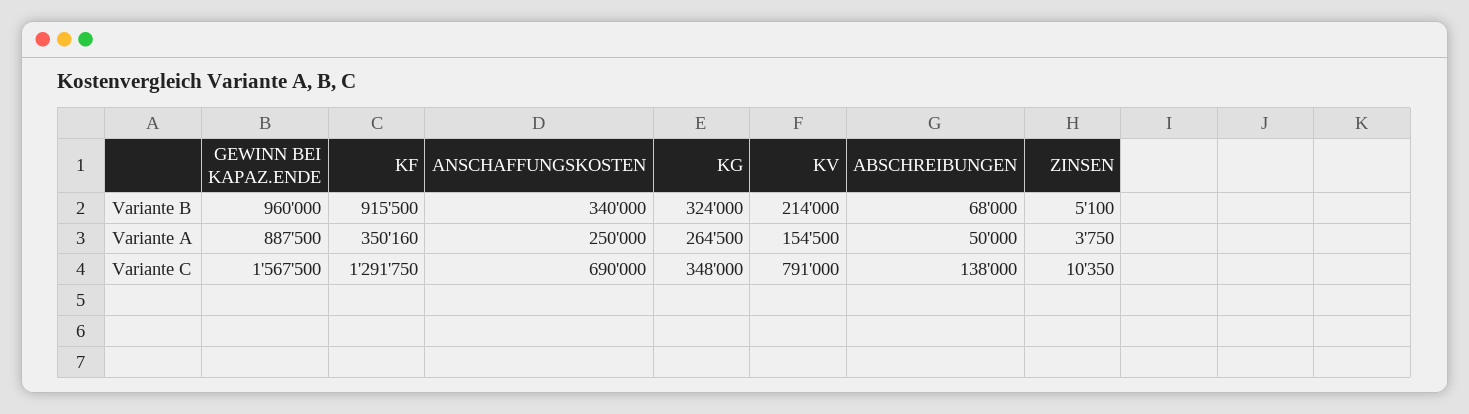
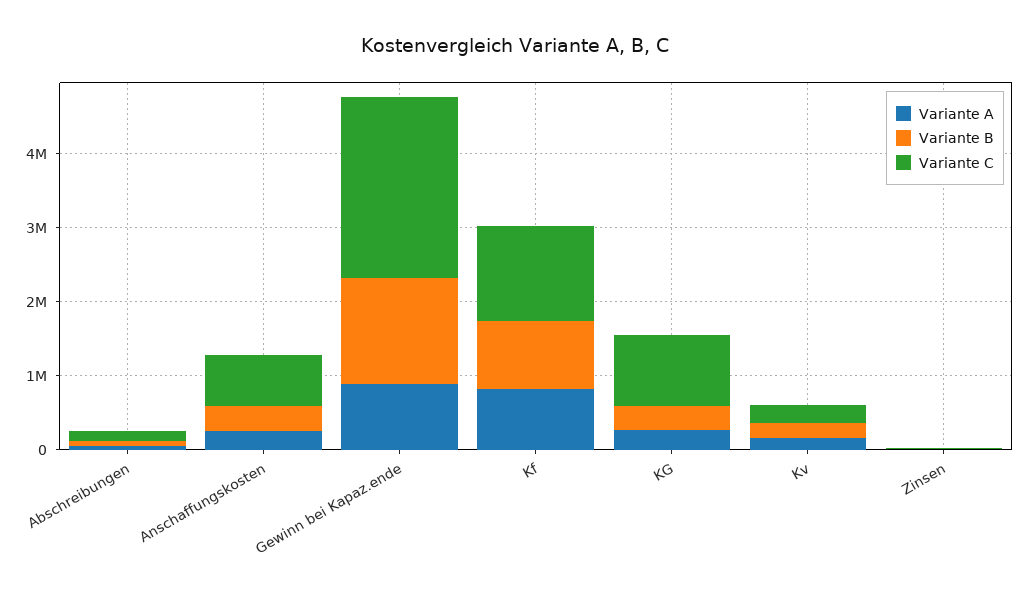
  {
    "Variante B": {
-     "GEWINN BEI KAPAZ.ENDE": 960000,
+     "GEWINN BEI KAPAZ.ENDE": 1400000,
      "KF": 915500,
      "ANSCHAFFUNGSKOSTEN": 340000,
      "KG": 324000,
      "KV": 214000,
      "ABSCHREIBUNGEN": 68000,
      "ZINSEN": 5100
    },
    "Variante A": {
      "GEWINN BEI KAPAZ.ENDE": 887500,
-     "KF": 350160,
+     "KF": 800000,
      "ANSCHAFFUNGSKOSTEN": 250000,
      "KG": 264500,
      "KV": 154500,
      "ABSCHREIBUNGEN": 50000,
      "ZINSEN": 3750
    },
    "Variante C": {
-     "GEWINN BEI KAPAZ.ENDE": 1567500,
+     "GEWINN BEI KAPAZ.ENDE": 2400000,
      "KF": 1291750,
      "ANSCHAFFUNGSKOSTEN": 690000,
-     "KG": 348000,
+     "KG": 1000000,
-     "KV": 791000,
+     "KV": 200000,
      "ABSCHREIBUNGEN": 138000,
      "ZINSEN": 10350
    }
  }

